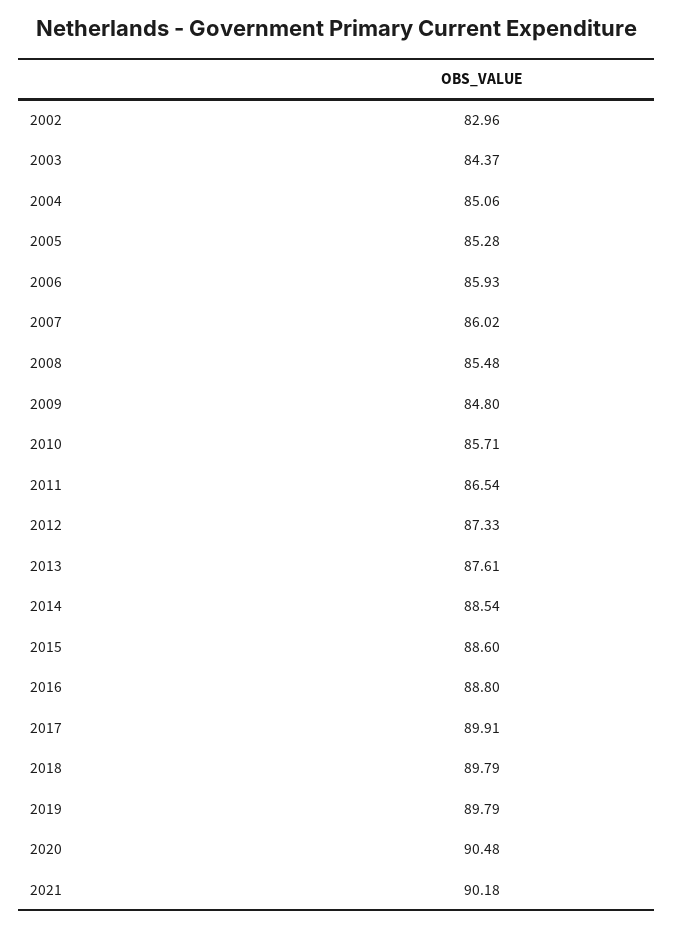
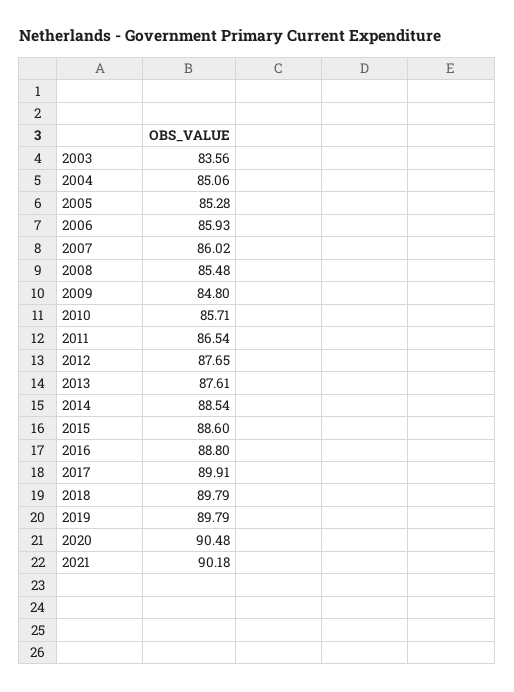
  {
-   "2002": 82.96,
-   "2003": 84.37,
+   "2003": 83.56,
    "2004": 85.06,
    "2005": 85.28,
    "2006": 85.93,
    "2007": 86.02,
    "2008": 85.48,
    "2009": 84.8,
    "2010": 85.71,
    "2011": 86.54,
-   "2012": 87.33,
+   "2012": 87.65,
    "2013": 87.61,
    "2014": 88.54,
    "2015": 88.6,
    "2016": 88.8,
    "2017": 89.91,
    "2018": 89.79,
    "2019": 89.79,
    "2020": 90.48,
    "2021": 90.18
  }

